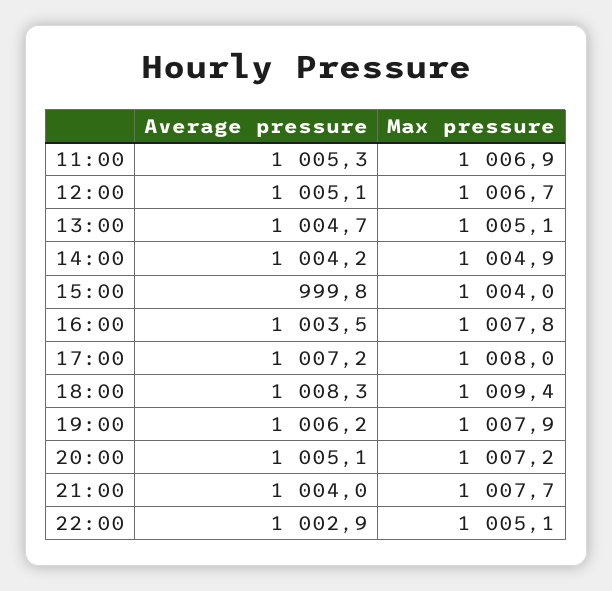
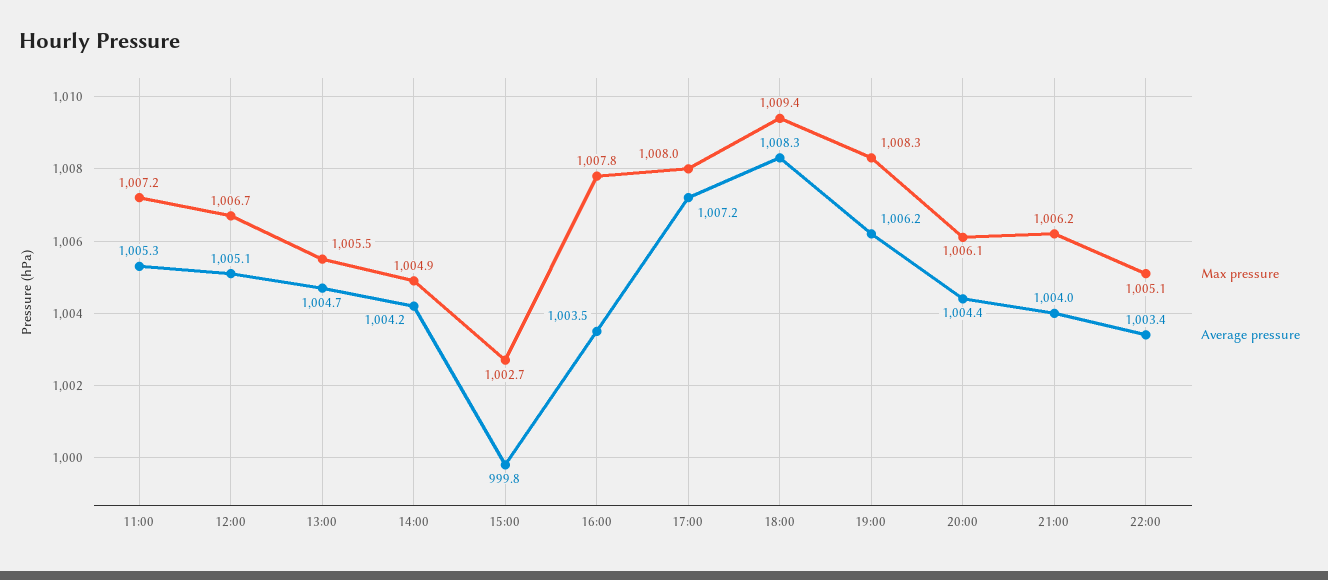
  {
    "Average pressure": {
      "11:00": 1005.3,
      "12:00": 1005.1,
      "13:00": 1004.7,
      "14:00": 1004.2,
      "15:00": 999.8,
      "16:00": 1003.5,
      "17:00": 1007.2,
      "18:00": 1008.3,
      "19:00": 1006.2,
-     "20:00": 1005.1,
+     "20:00": 1004.4,
      "21:00": 1004,
-     "22:00": 1002.9
+     "22:00": 1003.4
    },
    "Max pressure": {
-     "11:00": 1006.9,
+     "11:00": 1007.2,
      "12:00": 1006.7,
-     "13:00": 1005.1,
+     "13:00": 1005.5,
      "14:00": 1004.9,
-     "15:00": 1004,
+     "15:00": 1002.7,
      "16:00": 1007.8,
      "17:00": 1008,
      "18:00": 1009.4,
-     "19:00": 1007.9,
+     "19:00": 1008.3,
-     "20:00": 1007.2,
+     "20:00": 1006.1,
-     "21:00": 1007.7,
+     "21:00": 1006.2,
      "22:00": 1005.1
    }
  }

